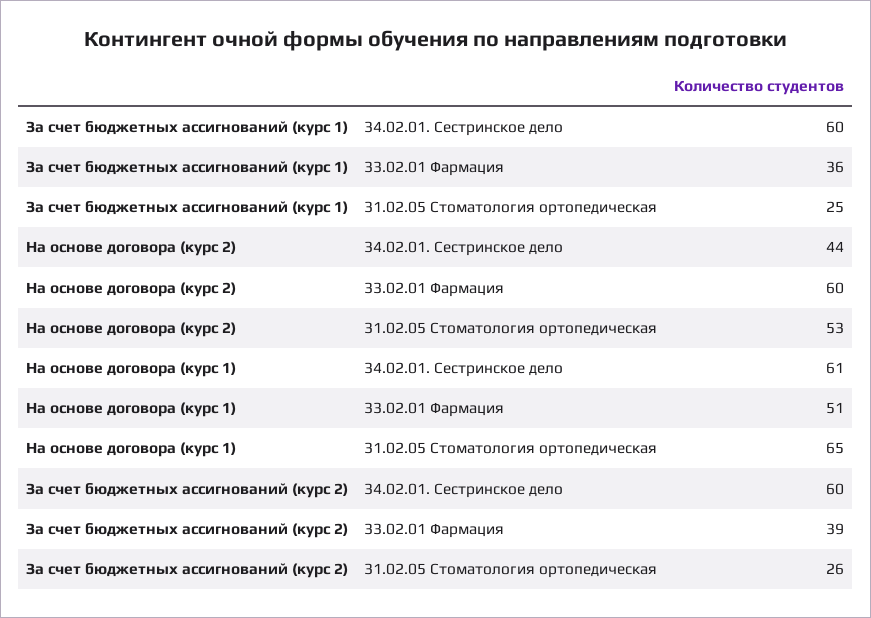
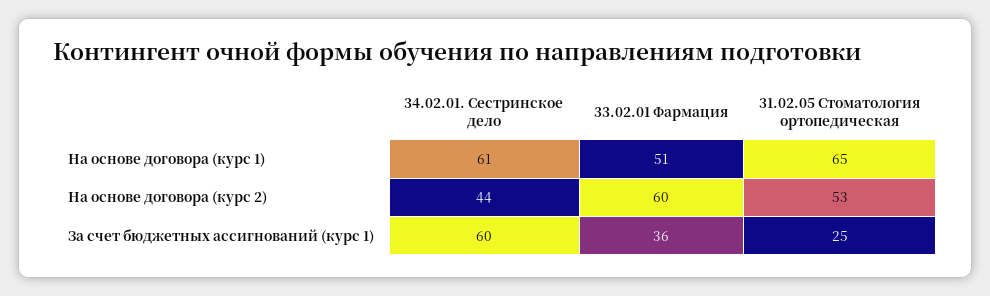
  {
    "За счет бюджетных ассигнований (курс 1)": {
      "34.02.01. Сестринское дело": 60,
      "33.02.01 Фармация": 36,
      "31.02.05 Стоматология ортопедическая": 25
    },
    "На основе договора (курс 2)": {
      "34.02.01. Сестринское дело": 44,
      "33.02.01 Фармация": 60,
      "31.02.05 Стоматология ортопедическая": 53
    },
    "На основе договора (курс 1)": {
      "34.02.01. Сестринское дело": 61,
      "33.02.01 Фармация": 51,
      "31.02.05 Стоматология ортопедическая": 65
-   },
+   }
-   "За счет бюджетных ассигнований (курс 2)": {
-     "34.02.01. Сестринское дело": 60,
-     "33.02.01 Фармация": 39,
-     "31.02.05 Стоматология ортопедическая": 26
-   }
  }

